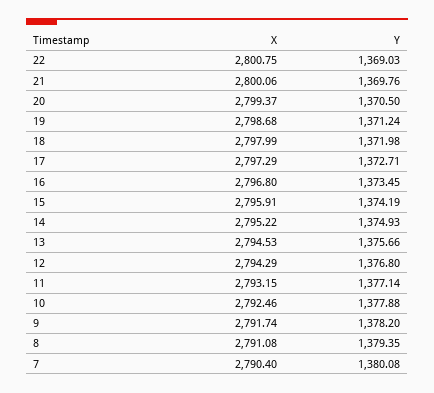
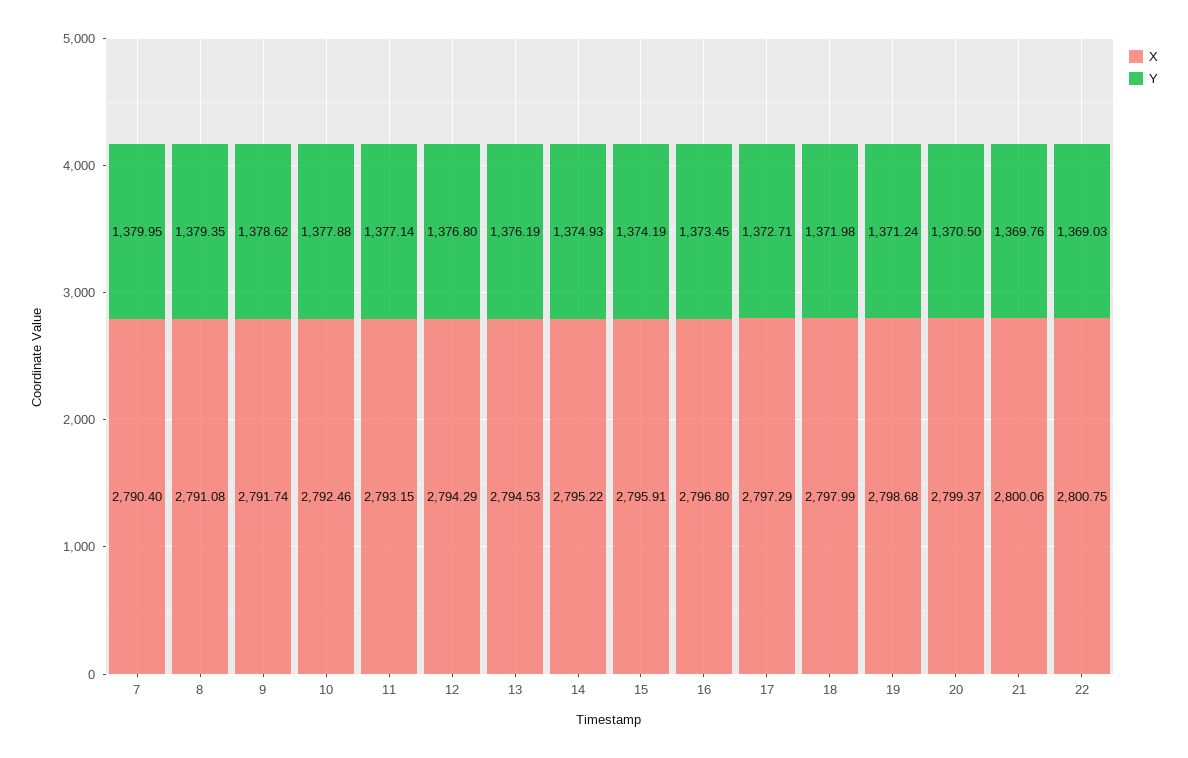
  {
    "X": {
      "22": 2800.75,
      "21": 2800.06,
      "20": 2799.37,
      "19": 2798.68,
      "18": 2797.99,
      "17": 2797.29,
      "16": 2796.8,
      "15": 2795.91,
      "14": 2795.22,
      "13": 2794.53,
      "12": 2794.29,
      "11": 2793.15,
      "10": 2792.46,
      "9": 2791.74,
      "8": 2791.08,
      "7": 2790.4
    },
    "Y": {
      "22": 1369.03,
      "21": 1369.76,
      "20": 1370.5,
      "19": 1371.24,
      "18": 1371.98,
      "17": 1372.71,
      "16": 1373.45,
      "15": 1374.19,
      "14": 1374.93,
-     "13": 1375.66,
+     "13": 1376.19,
      "12": 1376.8,
      "11": 1377.14,
      "10": 1377.88,
-     "9": 1378.2,
+     "9": 1378.62,
      "8": 1379.35,
-     "7": 1380.08
+     "7": 1379.95
    }
  }

